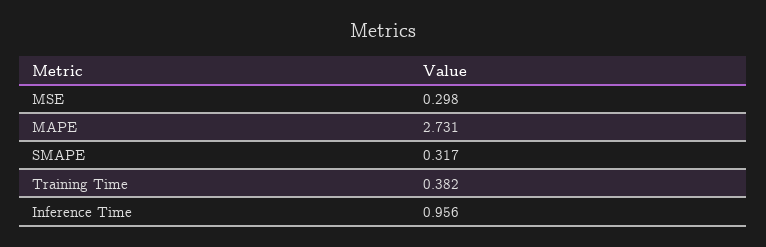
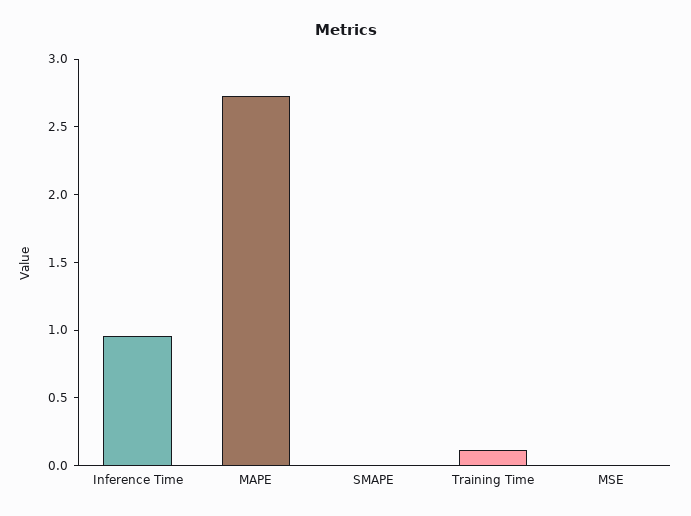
  {
-   "MSE": 0.298,
+   "MSE": 0,
    "MAPE": 2.731,
-   "SMAPE": 0.317,
+   "SMAPE": 0,
-   "Training Time": 0.382,
+   "Training Time": 0.1,
    "Inference Time": 0.956
  }

